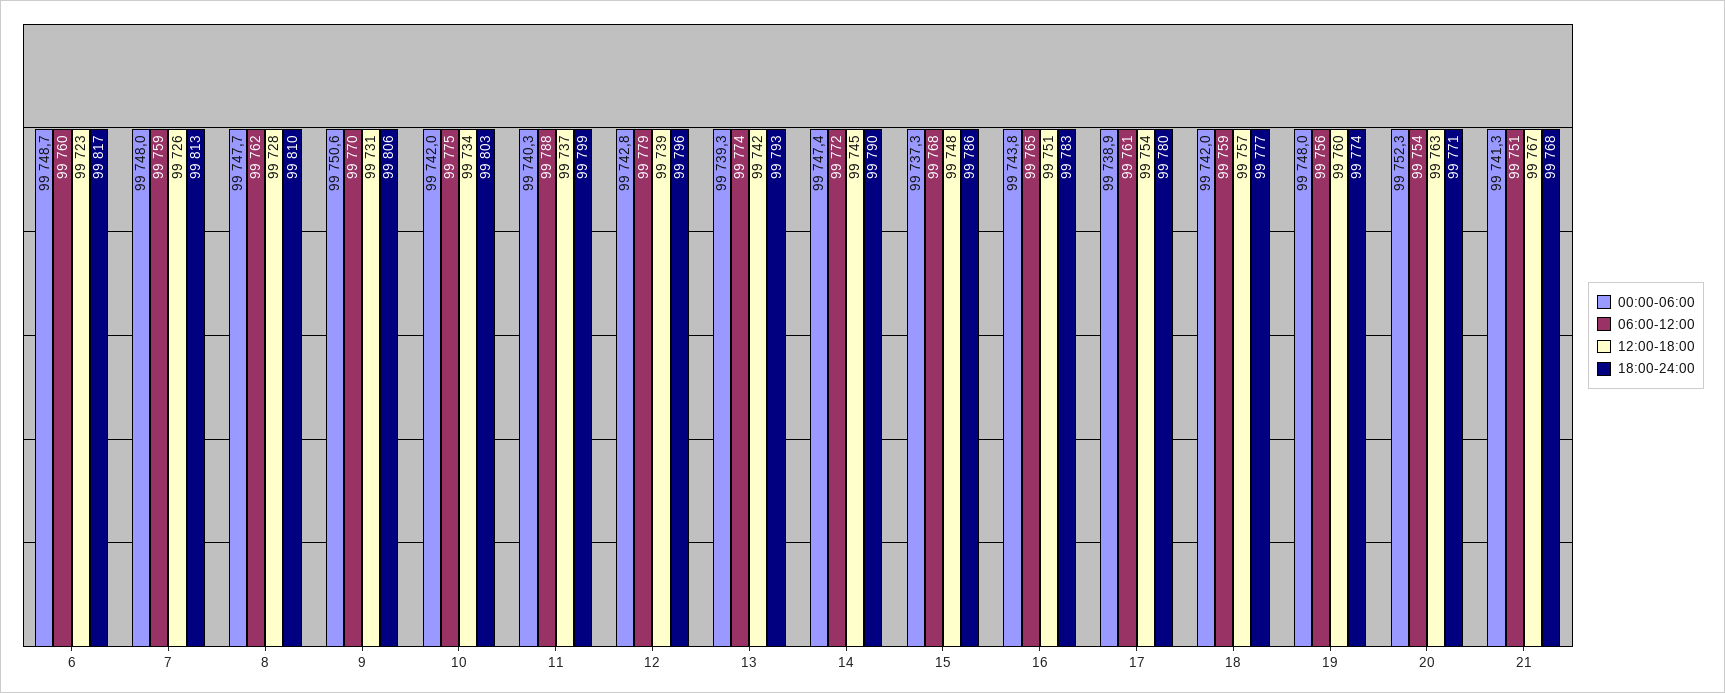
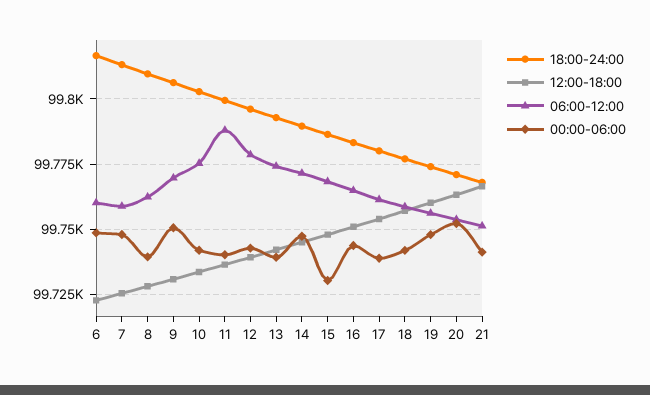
  {
    "00:00-06:00": {
      "6": 99748.7,
      "7": 99748,
-     "8": 99747.7,
+     "8": 99740,
      "9": 99750.6,
      "10": 99742,
      "11": 99740.3,
      "12": 99742.8,
      "13": 99739.3,
      "14": 99747.4,
-     "15": 99737.3,
+     "15": 99730,
      "16": 99743.8,
      "17": 99738.9,
      "18": 99742,
      "19": 99748,
      "20": 99752.3,
      "21": 99741.3
    },
    "06:00-12:00": {
      "6": 99760,
      "7": 99759,
      "8": 99762,
      "9": 99770,
      "10": 99775,
      "11": 99788,
      "12": 99779,
      "13": 99774,
      "14": 99772,
      "15": 99768,
      "16": 99765,
      "17": 99761,
      "18": 99759,
      "19": 99756,
      "20": 99754,
      "21": 99751
    },
    "12:00-18:00": {
      "6": 99723,
      "7": 99726,
      "8": 99728,
      "9": 99731,
      "10": 99734,
      "11": 99737,
      "12": 99739,
      "13": 99742,
      "14": 99745,
      "15": 99748,
      "16": 99751,
      "17": 99754,
      "18": 99757,
      "19": 99760,
      "20": 99763,
      "21": 99767
    },
    "18:00-24:00": {
      "6": 99817,
      "7": 99813,
      "8": 99810,
      "9": 99806,
      "10": 99803,
      "11": 99799,
      "12": 99796,
      "13": 99793,
      "14": 99790,
      "15": 99786,
      "16": 99783,
      "17": 99780,
      "18": 99777,
      "19": 99774,
      "20": 99771,
      "21": 99768
    }
  }

